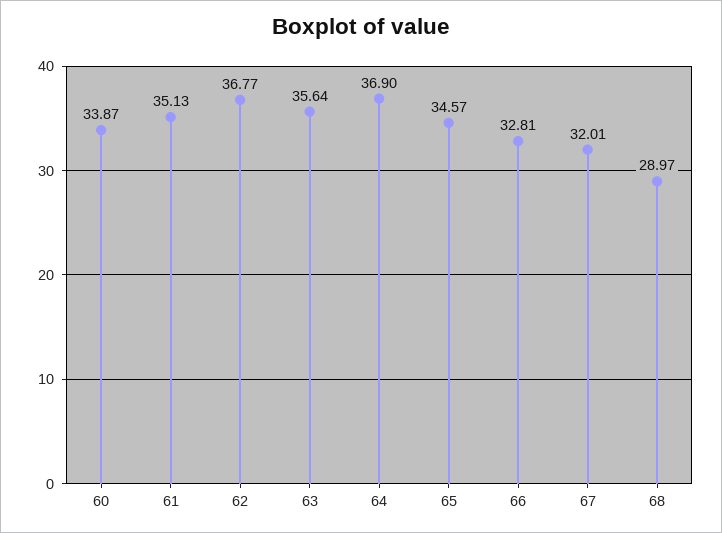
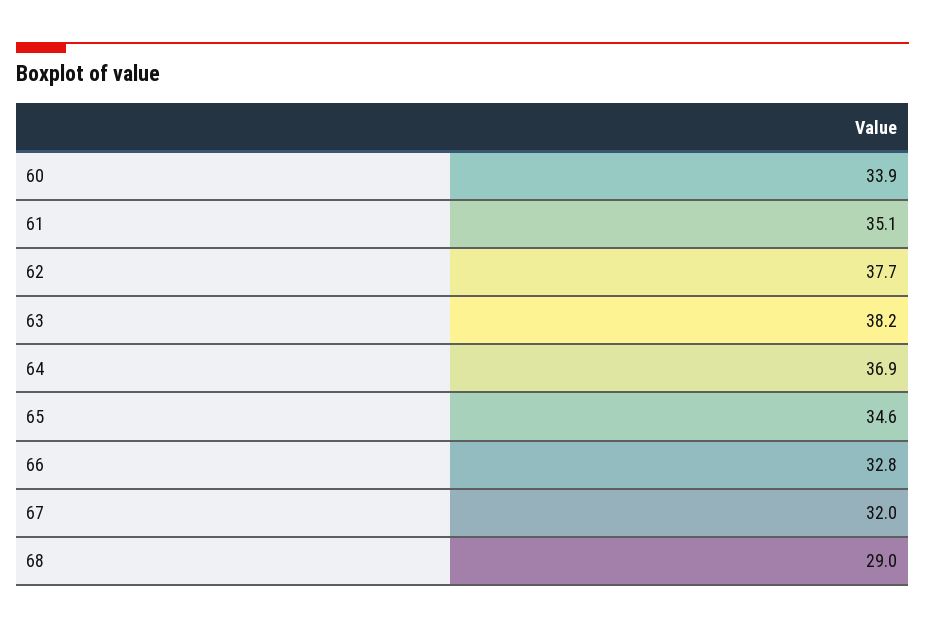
  {
    "60": 33.87,
    "61": 35.13,
-   "62": 36.77,
+   "62": 37.7,
-   "63": 35.64,
+   "63": 38.2,
    "64": 36.9,
    "65": 34.57,
    "66": 32.81,
    "67": 32.01,
    "68": 28.97
  }

